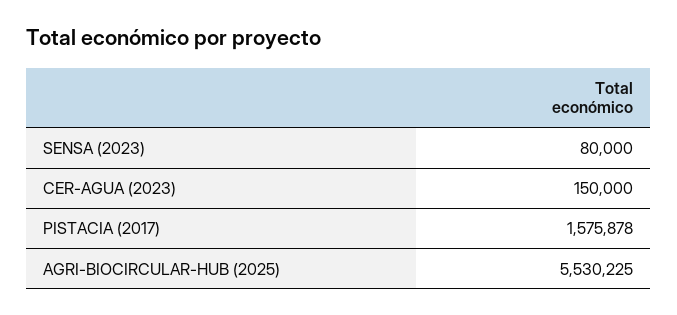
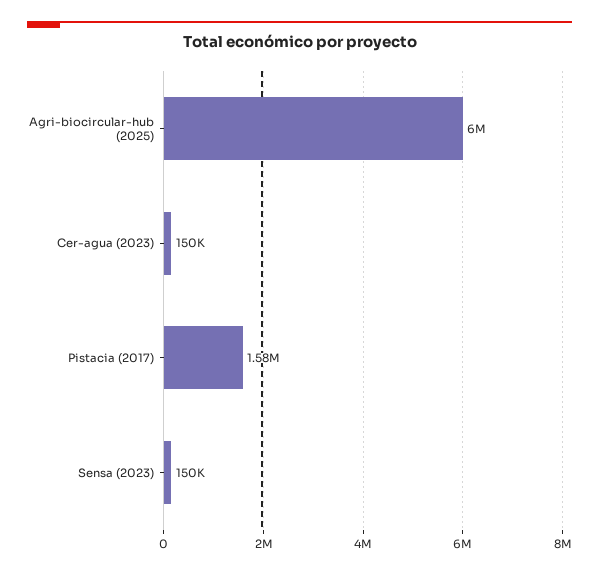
  {
-   "SENSA (2023)": 80000,
+   "SENSA (2023)": 150000,
    "CER-AGUA (2023)": 150000,
    "PISTACIA (2017)": 1575878,
-   "AGRI-BIOCIRCULAR-HUB (2025)": 5530225
+   "AGRI-BIOCIRCULAR-HUB (2025)": 6000000
  }

